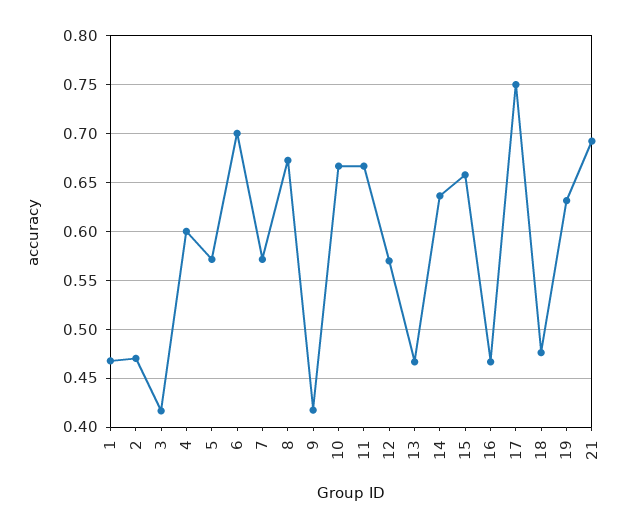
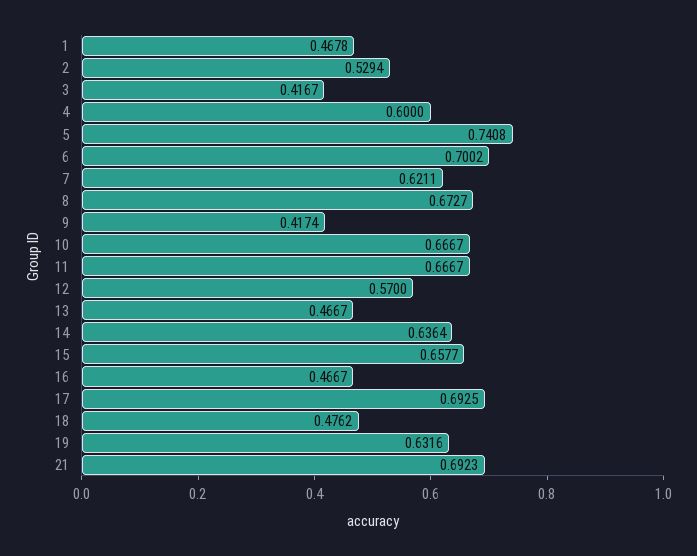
  {
    "1": 0.4678,
-   "2": 0.47,
+   "2": 0.5294,
    "3": 0.4167,
    "4": 0.6,
-   "5": 0.57,
+   "5": 0.7408,
    "6": 0.7002,
-   "7": 0.57,
+   "7": 0.6211,
    "8": 0.6727,
    "9": 0.4174,
    "10": 0.6667,
    "11": 0.6667,
    "12": 0.57,
    "13": 0.4667,
    "14": 0.6364,
    "15": 0.6577,
    "16": 0.4667,
-   "17": 0.75,
+   "17": 0.6925,
    "18": 0.4762,
    "19": 0.6316,
    "21": 0.6923
  }

